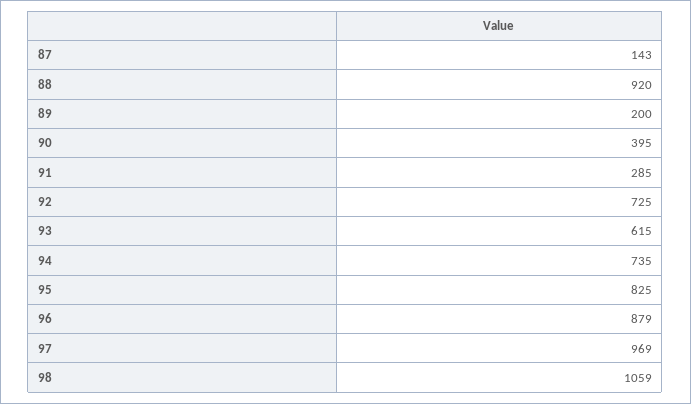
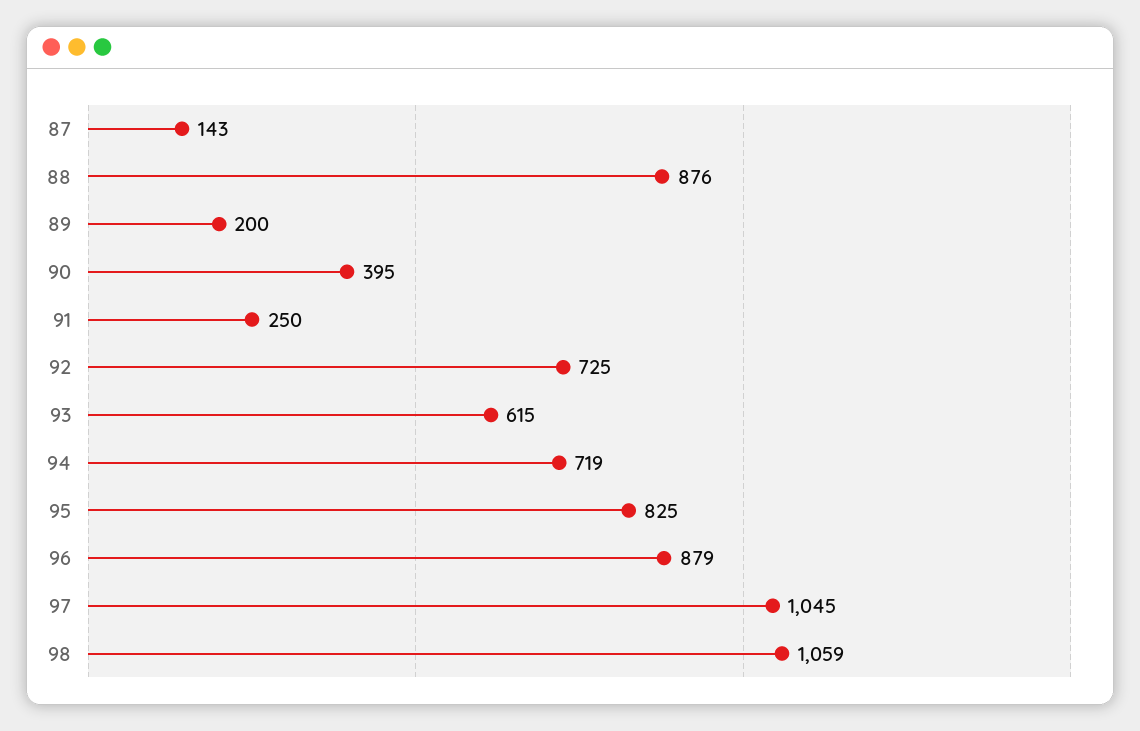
  {
    "87": 143,
-   "88": 920,
+   "88": 876,
    "89": 200,
    "90": 395,
-   "91": 285,
+   "91": 250,
    "92": 725,
    "93": 615,
-   "94": 735,
+   "94": 719,
    "95": 825,
    "96": 879,
-   "97": 969,
+   "97": 1045,
    "98": 1059
  }

